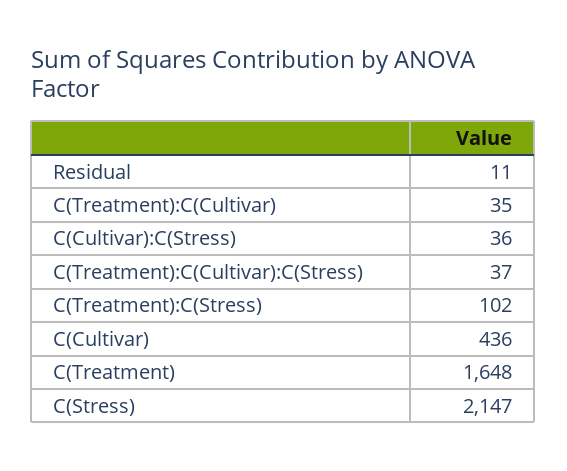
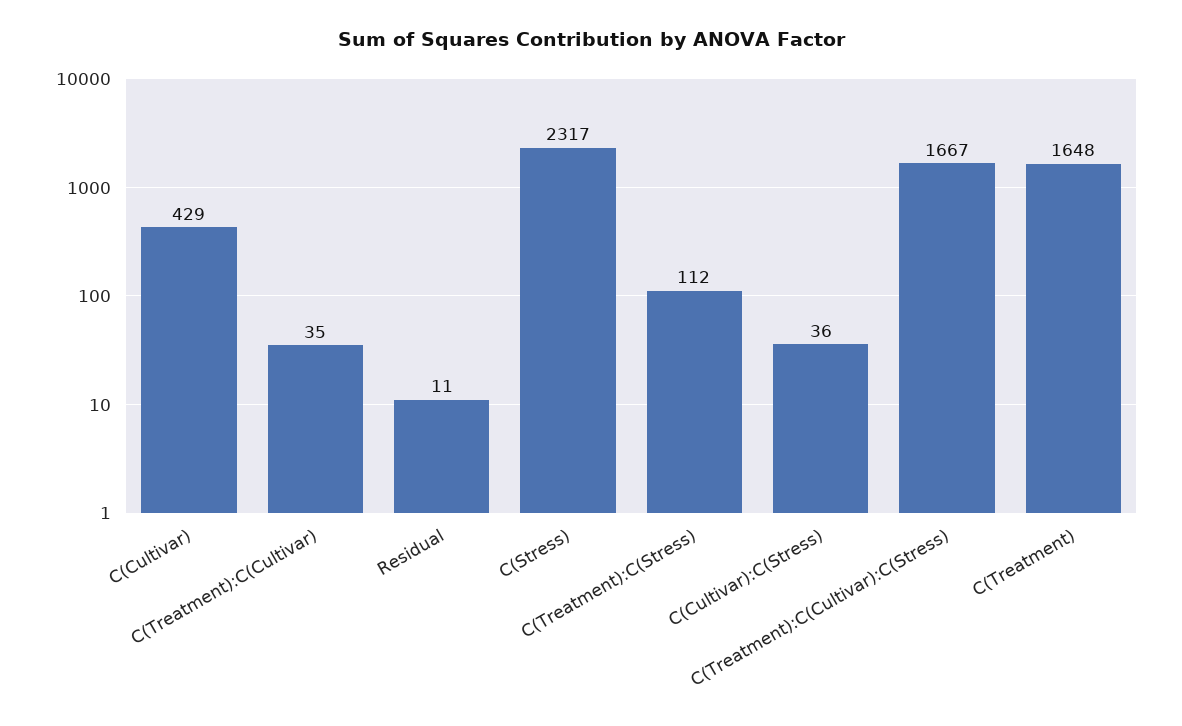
  {
    "Residual": 11,
    "C(Treatment):C(Cultivar)": 35,
    "C(Cultivar):C(Stress)": 36,
-   "C(Treatment):C(Cultivar):C(Stress)": 37,
+   "C(Treatment):C(Cultivar):C(Stress)": 1667,
-   "C(Treatment):C(Stress)": 102,
+   "C(Treatment):C(Stress)": 112,
-   "C(Cultivar)": 436,
+   "C(Cultivar)": 429,
    "C(Treatment)": 1648,
-   "C(Stress)": 2147
+   "C(Stress)": 2317
  }

